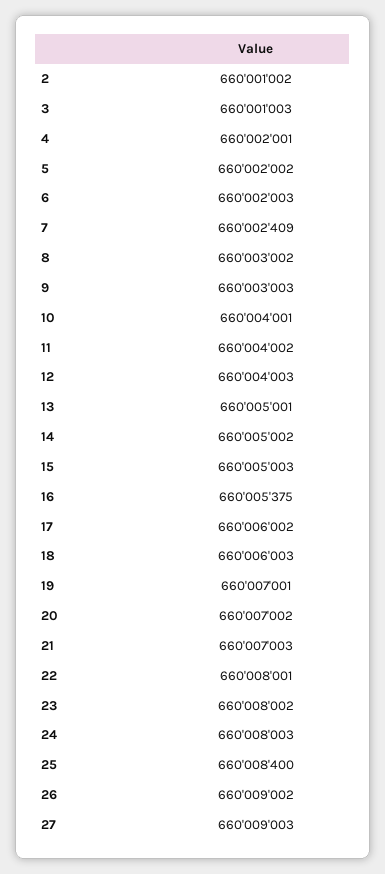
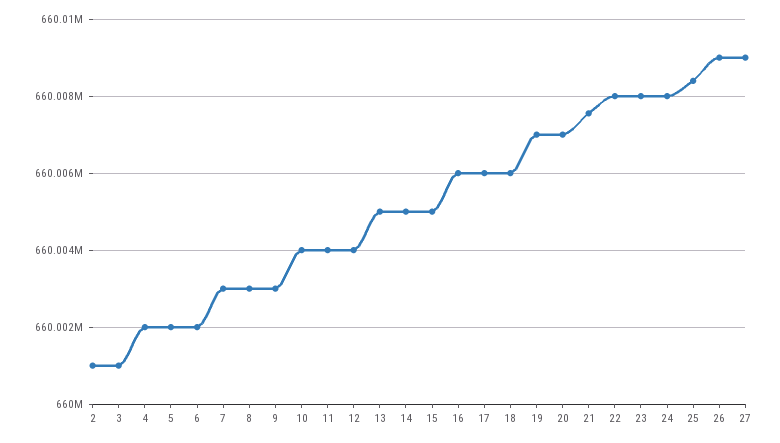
  {
    "2": 660001002,
    "3": 660001003,
    "4": 660002001,
    "5": 660002002,
    "6": 660002003,
-   "7": 660002409,
+   "7": 660003000,
    "8": 660003002,
    "9": 660003003,
    "10": 660004001,
    "11": 660004002,
    "12": 660004003,
    "13": 660005001,
    "14": 660005002,
    "15": 660005003,
-   "16": 660005375,
+   "16": 660006000,
    "17": 660006002,
    "18": 660006003,
    "19": 660007001,
    "20": 660007002,
-   "21": 660007003,
+   "21": 660007600,
    "22": 660008001,
    "23": 660008002,
    "24": 660008003,
    "25": 660008400,
    "26": 660009002,
    "27": 660009003
  }

